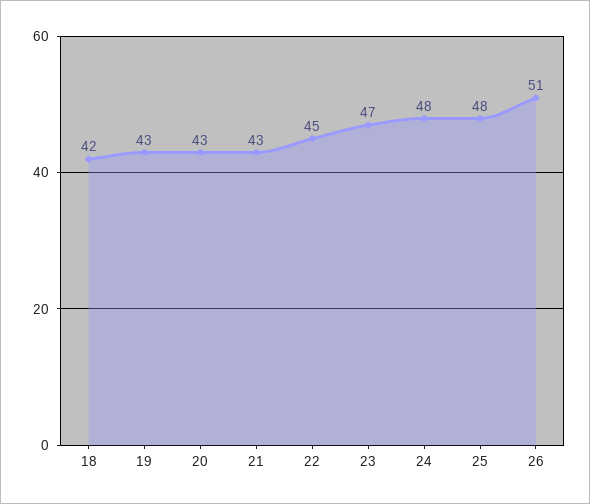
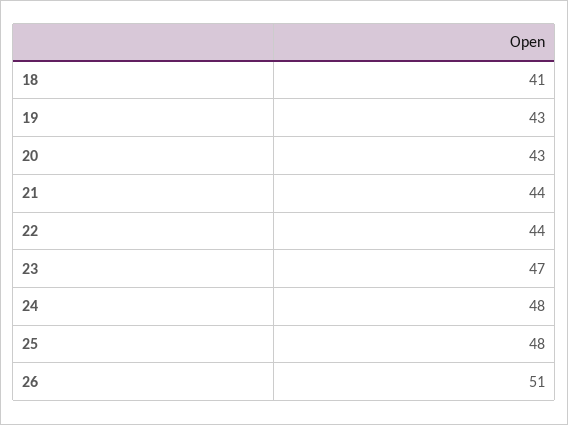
  {
-   "18": 42,
+   "18": 41,
    "19": 43,
    "20": 43,
-   "21": 43,
+   "21": 44,
-   "22": 45,
+   "22": 44,
    "23": 47,
    "24": 48,
    "25": 48,
    "26": 51
  }

